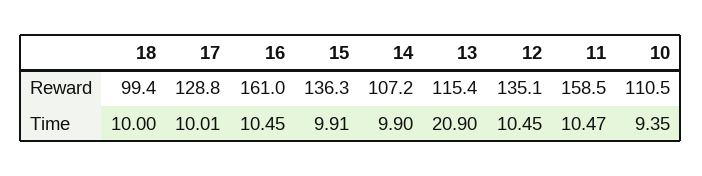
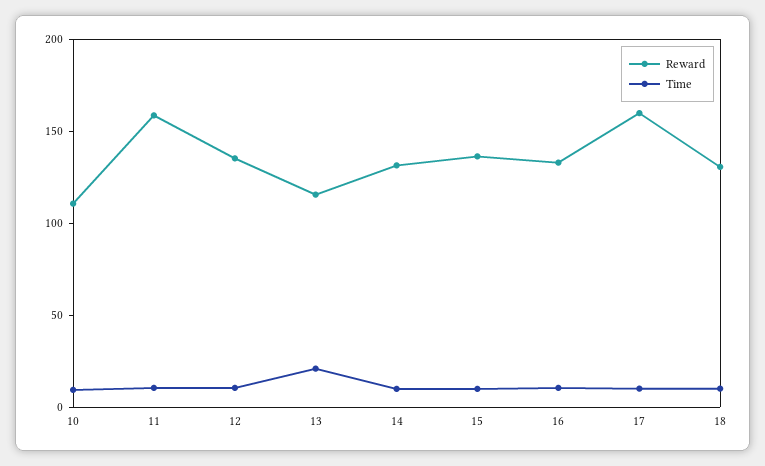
  {
    "Reward": {
-     "18": 99.4,
+     "18": 130,
-     "17": 128.8,
+     "17": 160,
-     "16": 161,
+     "16": 130,
      "15": 136.3,
-     "14": 107.2,
+     "14": 130,
      "13": 115.4,
      "12": 135.1,
      "11": 158.5,
      "10": 110.5
    },
    "Time": {
      "18": 10,
      "17": 10.01,
      "16": 10.45,
      "15": 9.91,
      "14": 9.9,
      "13": 20.9,
      "12": 10.45,
      "11": 10.47,
      "10": 9.35
    }
  }

